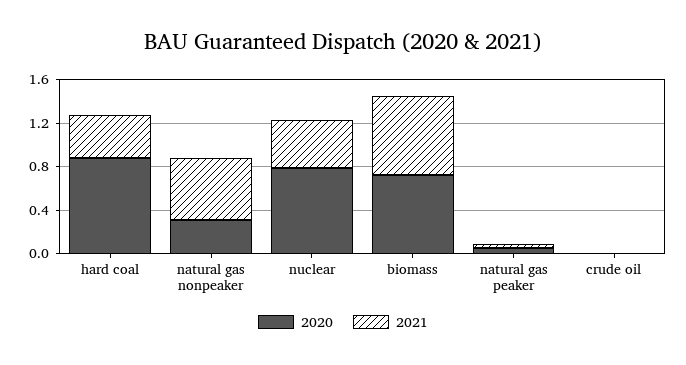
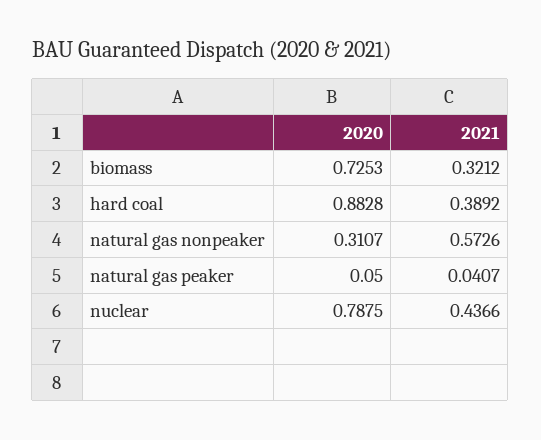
  {
    "2020": {
      "hard coal": 0.8828,
      "natural gas nonpeaker": 0.3107,
      "nuclear": 0.7875,
      "biomass": 0.7253,
-     "natural gas peaker": 0.05,
+     "natural gas peaker": 0.05
-     "crude oil": 0
    },
    "2021": {
      "hard coal": 0.3892,
      "natural gas nonpeaker": 0.5726,
      "nuclear": 0.4366,
-     "biomass": 0.7,
+     "biomass": 0.3212,
-     "natural gas peaker": 0.0407,
+     "natural gas peaker": 0.0407
-     "crude oil": 0
    }
  }

